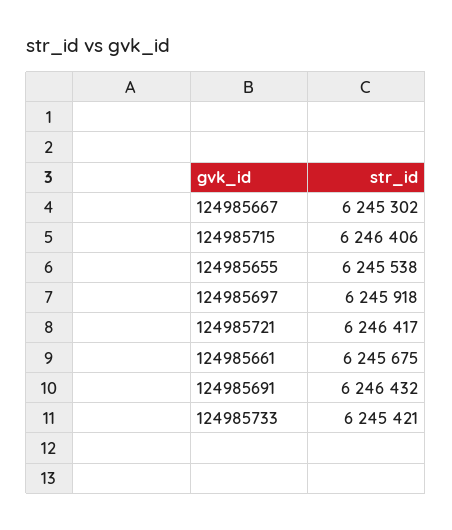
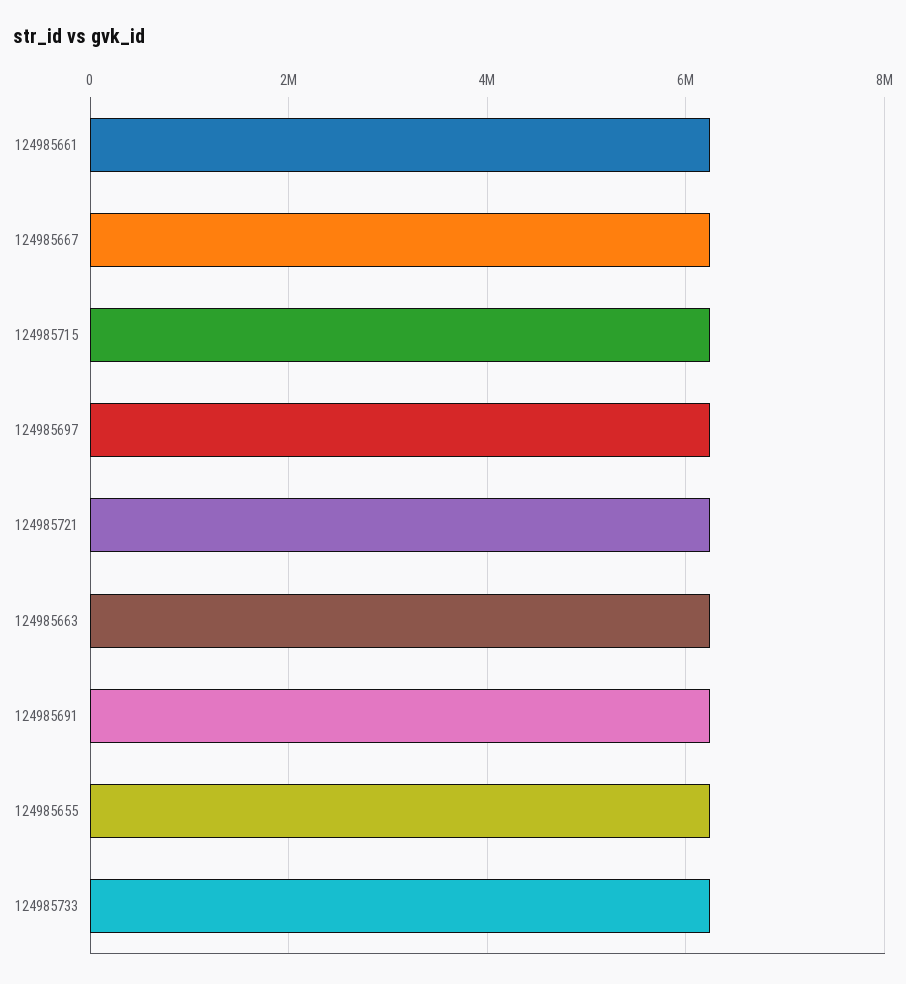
  {
    "124985667": 6245302,
    "124985715": 6246406,
    "124985655": 6245538,
    "124985697": 6245918,
    "124985721": 6246417,
    "124985661": 6245675,
    "124985691": 6246432,
-   "124985733": 6245421
+   "124985733": 6245421,
+   "124985663": 6200000
  }

